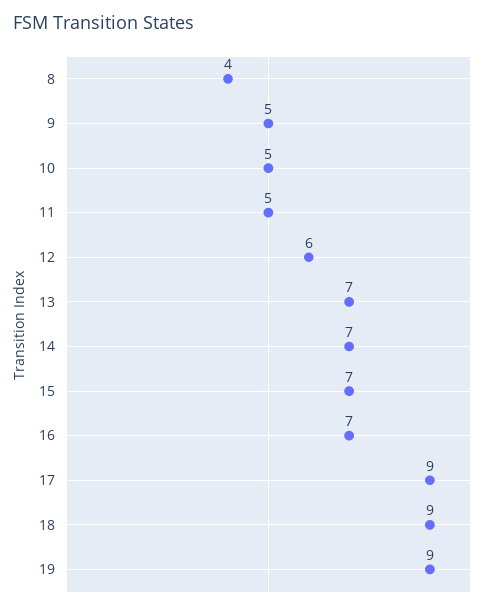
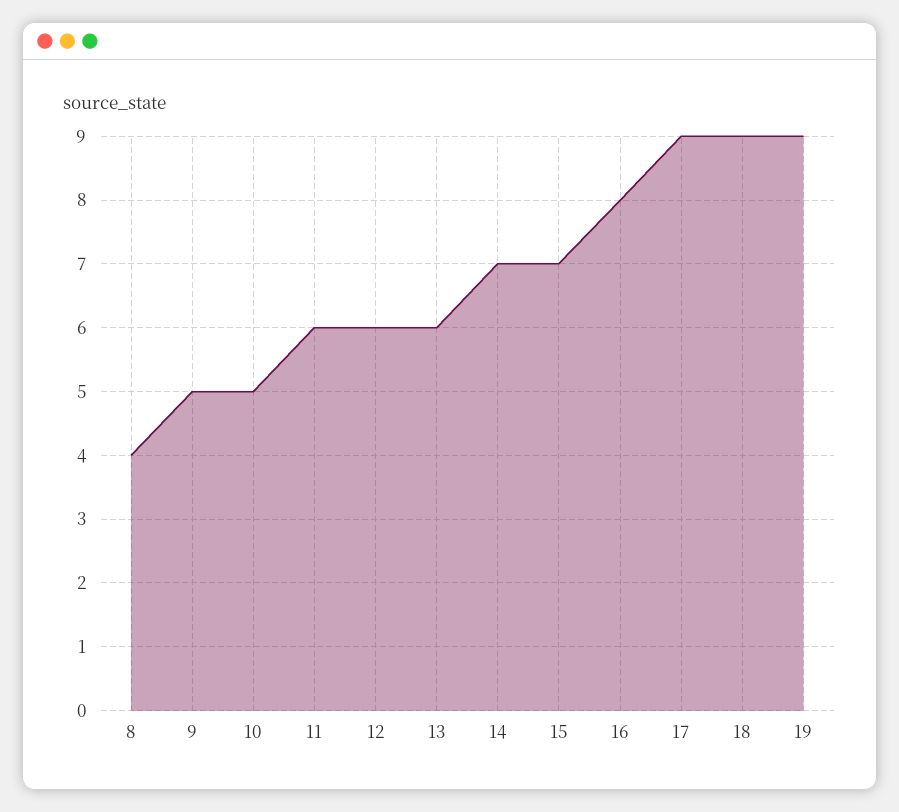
  {
    "8": 4,
    "9": 5,
    "10": 5,
-   "11": 5,
+   "11": 6,
    "12": 6,
-   "13": 7,
+   "13": 6,
    "14": 7,
    "15": 7,
-   "16": 7,
+   "16": 8,
    "17": 9,
    "18": 9,
    "19": 9
  }

